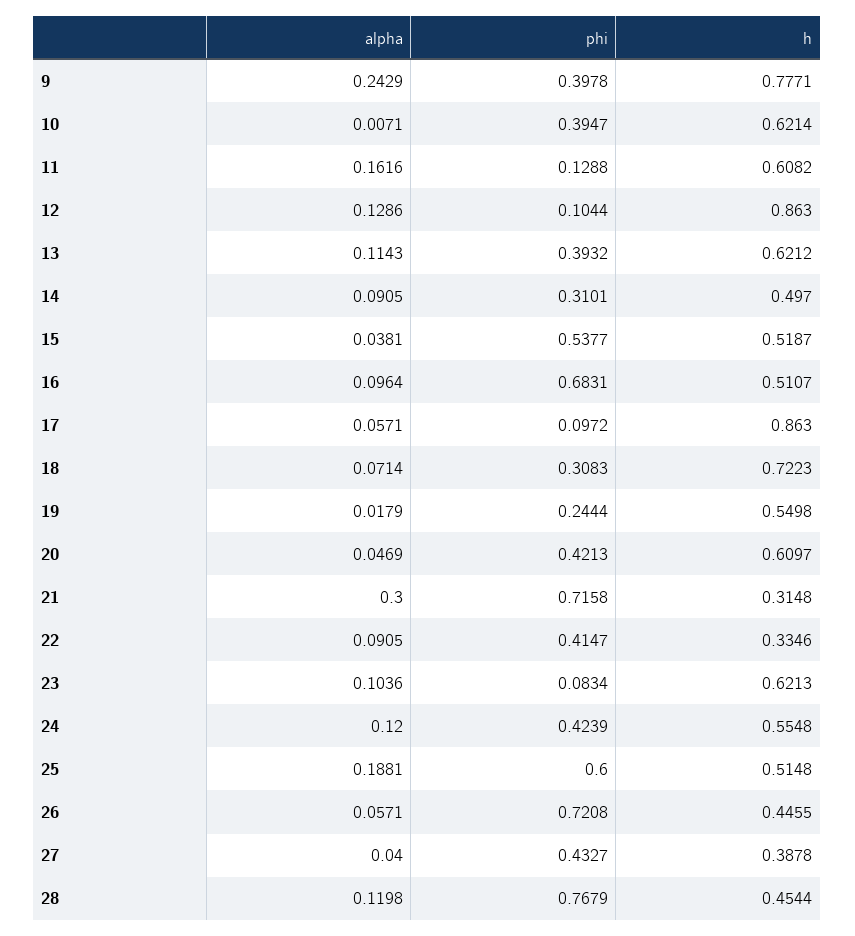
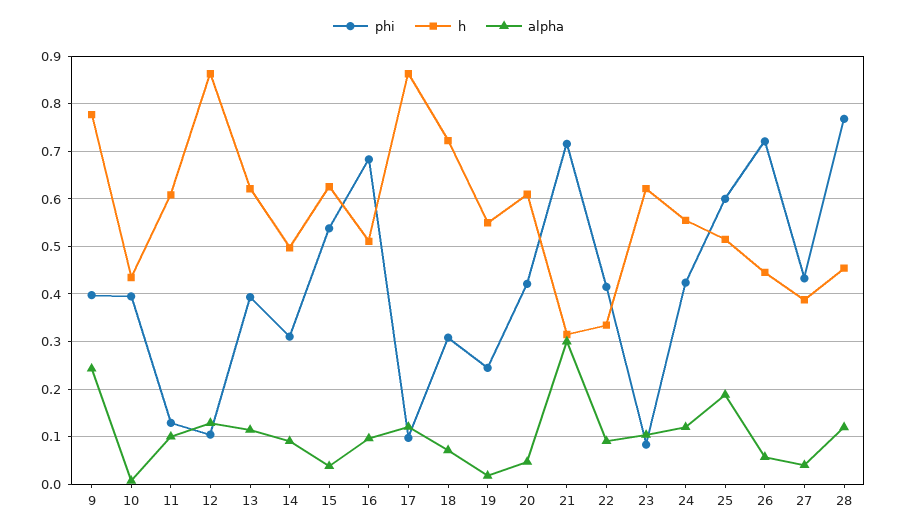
  {
    "alpha": {
      "9": 0.2429,
      "10": 0.0071,
-     "11": 0.1616,
+     "11": 0.1,
      "12": 0.1286,
      "13": 0.1143,
      "14": 0.0905,
      "15": 0.0381,
      "16": 0.0964,
-     "17": 0.0571,
+     "17": 0.12,
      "18": 0.0714,
      "19": 0.0179,
      "20": 0.0469,
      "21": 0.3,
      "22": 0.0905,
      "23": 0.1036,
      "24": 0.12,
      "25": 0.1881,
      "26": 0.0571,
      "27": 0.04,
      "28": 0.1198
    },
    "phi": {
      "9": 0.3978,
      "10": 0.3947,
      "11": 0.1288,
      "12": 0.1044,
      "13": 0.3932,
      "14": 0.3101,
      "15": 0.5377,
      "16": 0.6831,
      "17": 0.0972,
      "18": 0.3083,
      "19": 0.2444,
      "20": 0.4213,
      "21": 0.7158,
      "22": 0.4147,
      "23": 0.0834,
      "24": 0.4239,
      "25": 0.6,
      "26": 0.7208,
      "27": 0.4327,
      "28": 0.7679
    },
    "h": {
      "9": 0.7771,
-     "10": 0.6214,
+     "10": 0.44,
      "11": 0.6082,
      "12": 0.863,
      "13": 0.6212,
      "14": 0.497,
-     "15": 0.5187,
+     "15": 0.62,
      "16": 0.5107,
      "17": 0.863,
      "18": 0.7223,
      "19": 0.5498,
      "20": 0.6097,
      "21": 0.3148,
      "22": 0.3346,
      "23": 0.6213,
      "24": 0.5548,
      "25": 0.5148,
      "26": 0.4455,
      "27": 0.3878,
      "28": 0.4544
    }
  }

